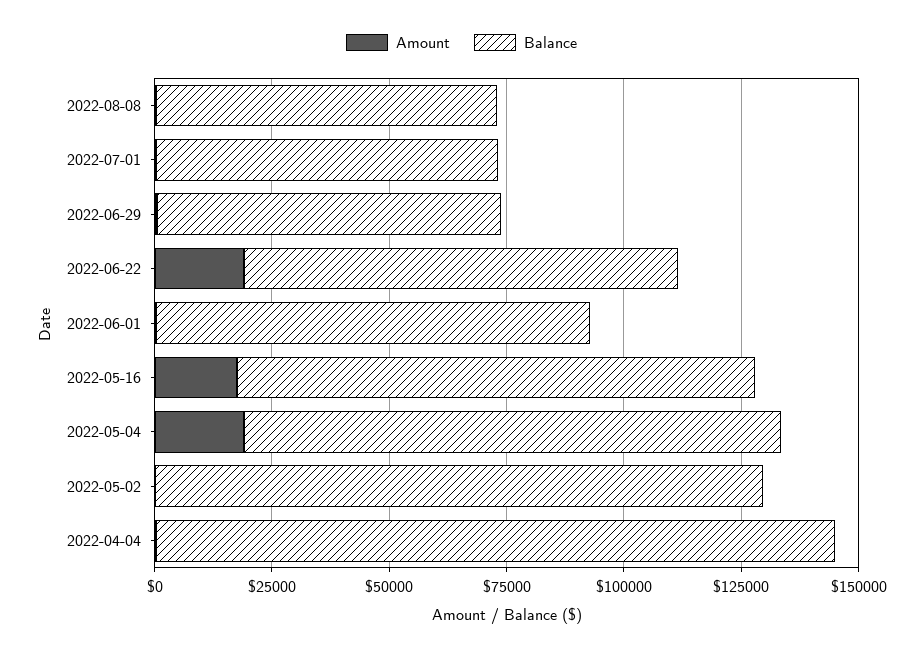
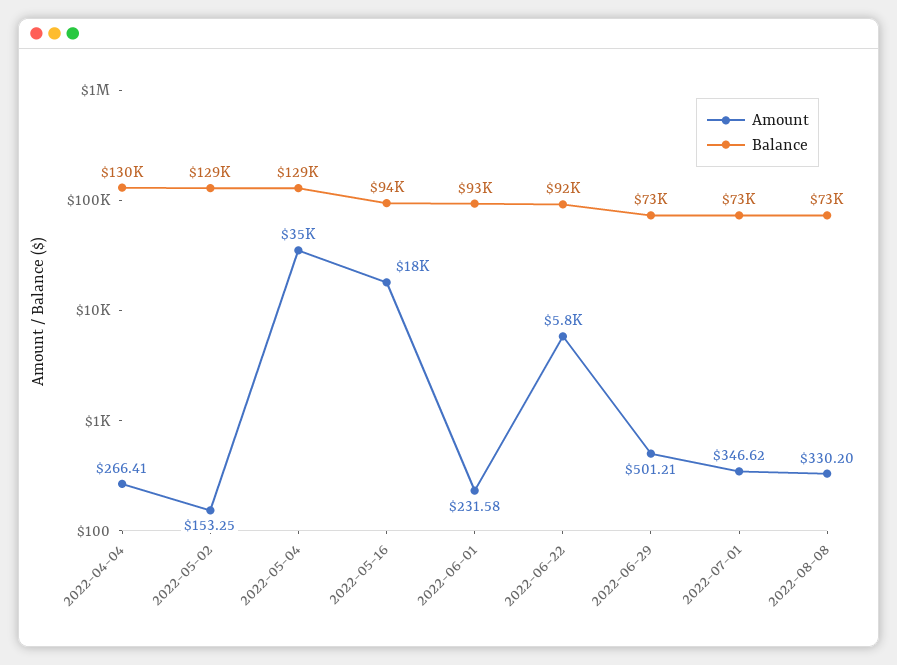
  {
    "Amount": {
      "2022-08-08": 330.2,
      "2022-07-01": 346.62,
      "2022-06-29": 501.21,
-     "2022-06-22": 20000,
+     "2022-06-22": 5800,
      "2022-06-01": 231.58,
      "2022-05-16": 18000,
-     "2022-05-04": 20000,
+     "2022-05-04": 35000,
      "2022-05-02": 153.25,
      "2022-04-04": 266.41
    },
    "Balance": {
      "2022-08-08": 73000,
      "2022-07-01": 73000,
      "2022-06-29": 73000,
      "2022-06-22": 92000,
      "2022-06-01": 93000,
-     "2022-05-16": 110000,
+     "2022-05-16": 94000,
-     "2022-05-04": 115000,
+     "2022-05-04": 129000,
      "2022-05-02": 129000,
-     "2022-04-04": 145000
+     "2022-04-04": 130000
    }
  }

